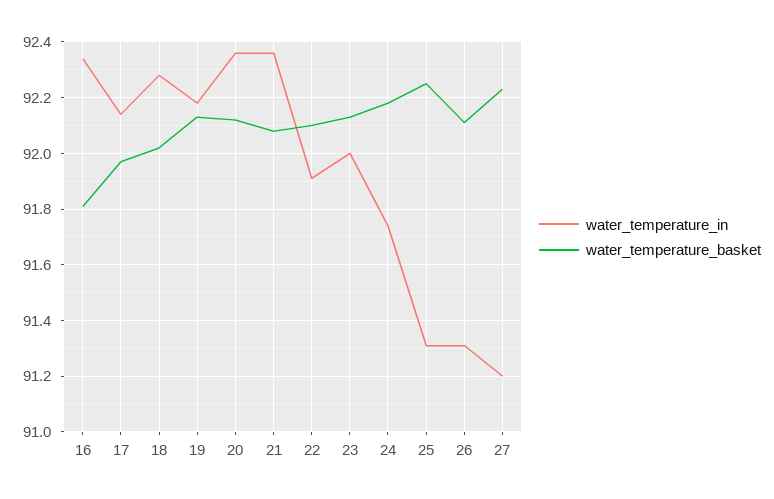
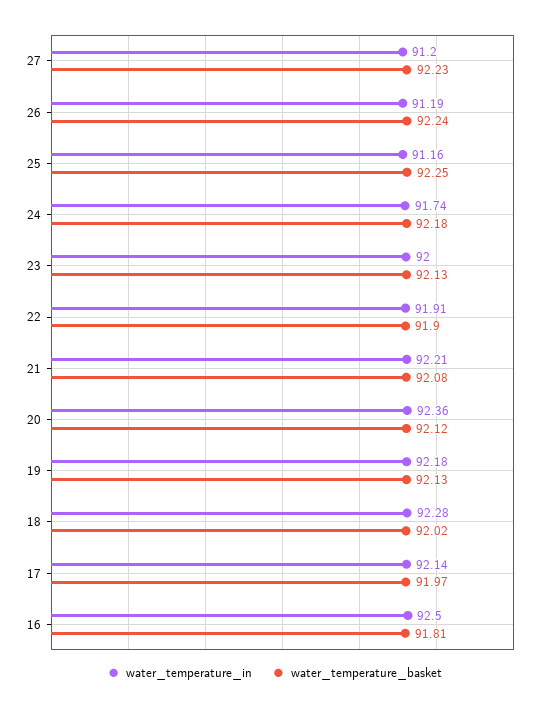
  {
    "water_temperature_in": {
-     "16": 92.35,
+     "16": 92.5,
      "17": 92.14,
      "18": 92.28,
      "19": 92.18,
      "20": 92.36,
-     "21": 92.35,
+     "21": 92.21,
      "22": 91.91,
      "23": 92,
      "24": 91.74,
-     "25": 91.3,
+     "25": 91.16,
-     "26": 91.3,
+     "26": 91.19,
      "27": 91.2
    },
    "water_temperature_basket": {
      "16": 91.81,
      "17": 91.97,
      "18": 92.02,
      "19": 92.13,
      "20": 92.12,
      "21": 92.08,
-     "22": 92.1,
+     "22": 91.9,
      "23": 92.13,
      "24": 92.18,
      "25": 92.25,
-     "26": 92.1,
+     "26": 92.24,
      "27": 92.23
    }
  }

